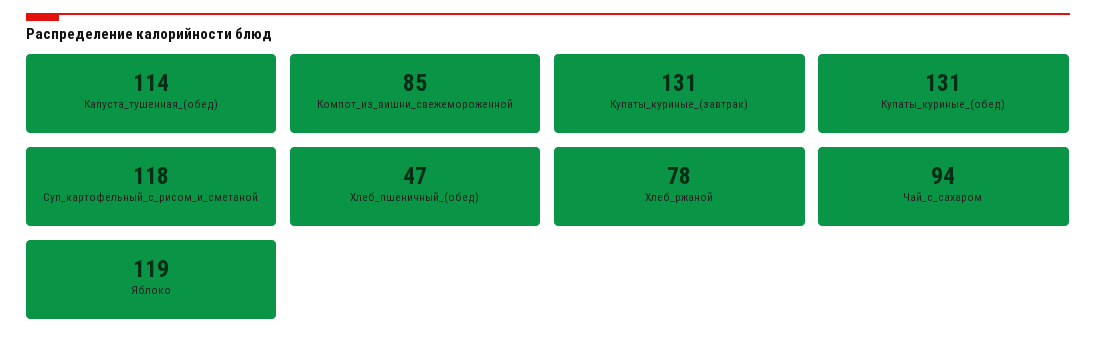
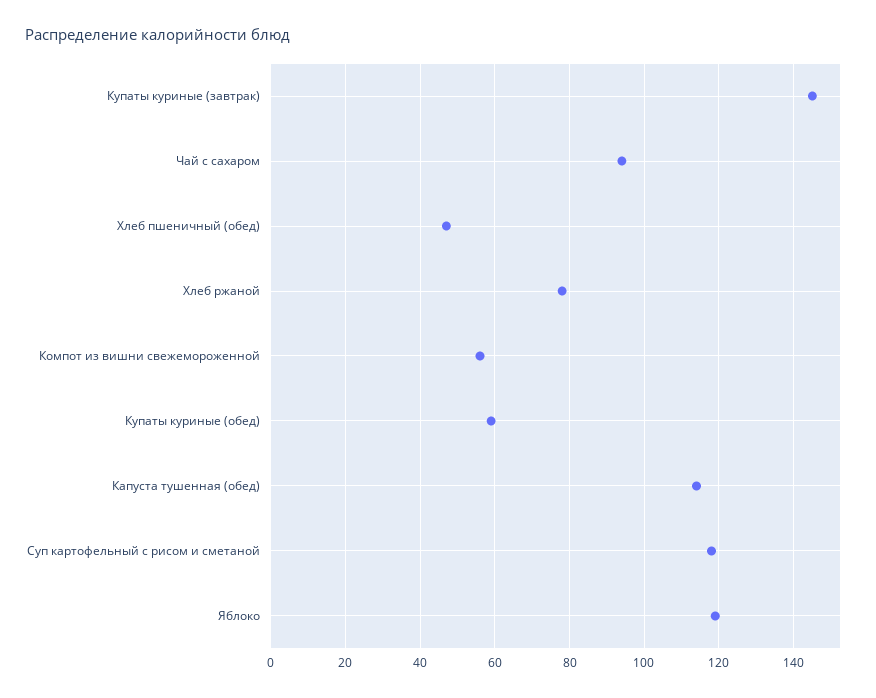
  {
    "Капуста_тушенная_(обед)": 114,
-   "Компот_из_вишни_свежемороженной": 85,
+   "Компот_из_вишни_свежемороженной": 55,
-   "Купаты_куриные_(завтрак)": 131,
+   "Купаты_куриные_(завтрак)": 145,
-   "Купаты_куриные_(обед)": 131,
+   "Купаты_куриные_(обед)": 60,
    "Суп_картофельный_с_рисом_и_сметаной": 118,
    "Хлеб_пшеничный_(обед)": 47,
    "Хлеб_ржаной": 78,
    "Чай_с_сахаром": 94,
    "Яблоко": 119
  }

